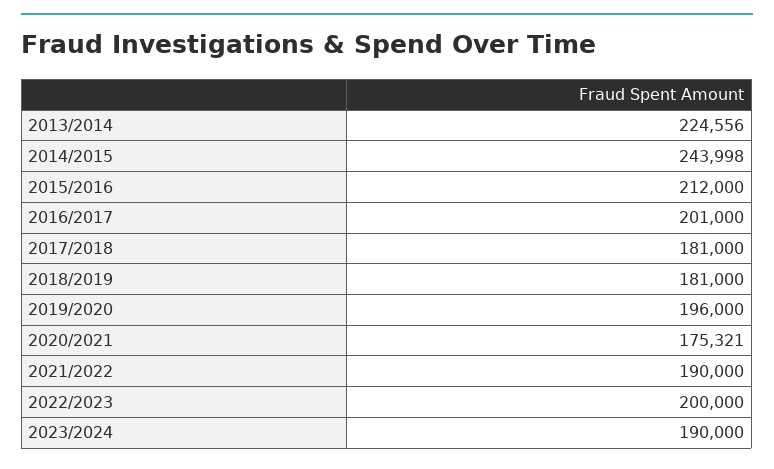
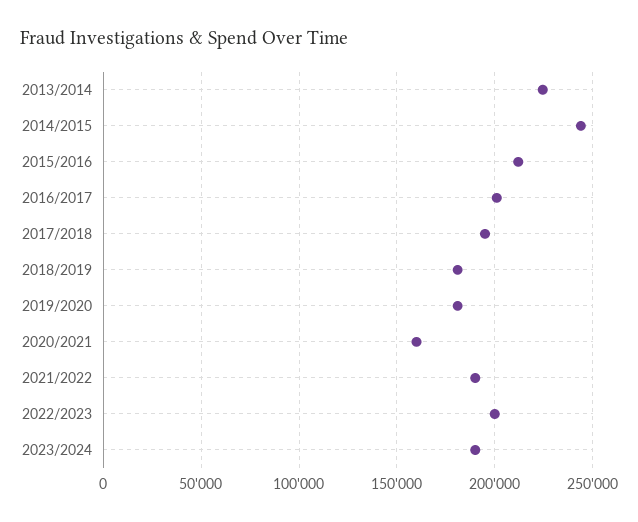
  {
    "2013/2014": 224556,
    "2014/2015": 243998,
    "2015/2016": 212000,
    "2016/2017": 201000,
-   "2017/2018": 181000,
+   "2017/2018": 195000,
    "2018/2019": 181000,
-   "2019/2020": 196000,
+   "2019/2020": 180000,
-   "2020/2021": 175321,
+   "2020/2021": 160000,
    "2021/2022": 190000,
    "2022/2023": 200000,
    "2023/2024": 190000
  }

